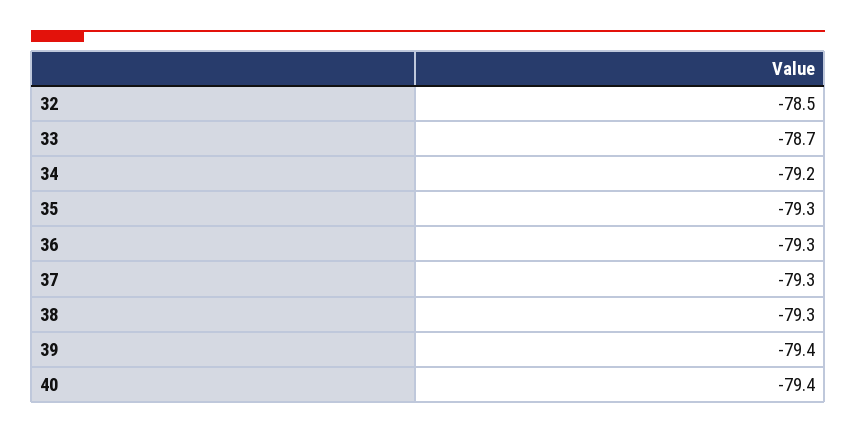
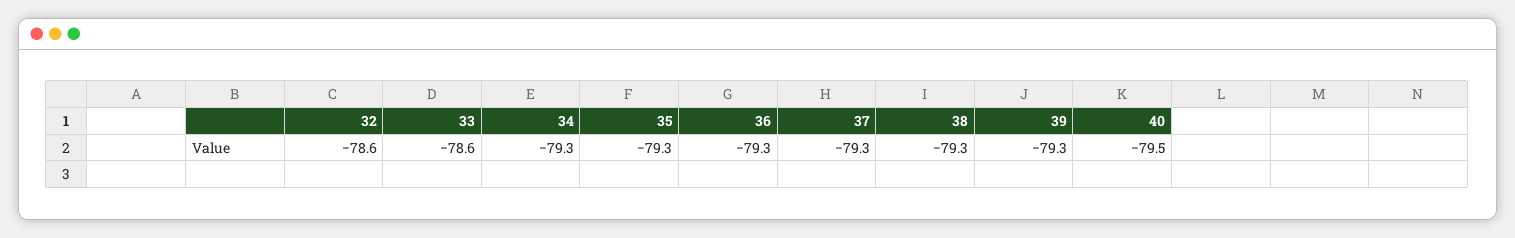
  {
-   "32": -78.5,
+   "32": -78.6,
-   "33": -78.7,
+   "33": -78.6,
-   "34": -79.2,
+   "34": -79.3,
    "35": -79.3,
    "36": -79.3,
    "37": -79.3,
    "38": -79.3,
-   "39": -79.4,
+   "39": -79.3,
-   "40": -79.4
+   "40": -79.5
  }

